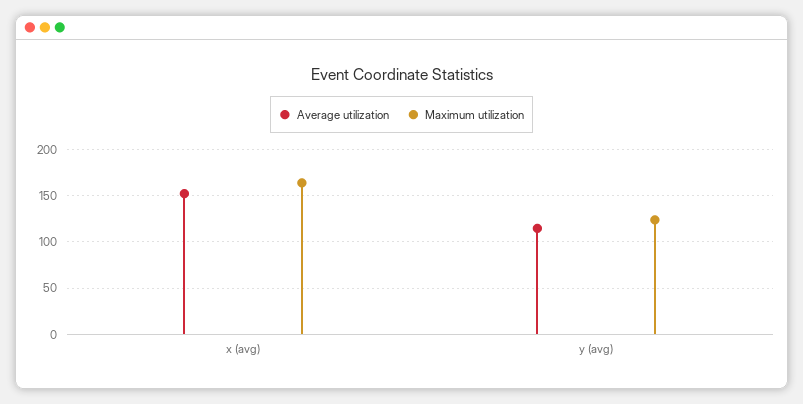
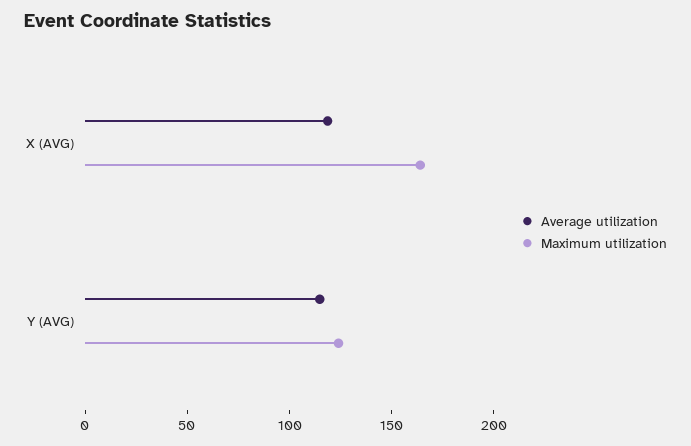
  {
    "Average utilization": {
-     "x (avg)": 150,
+     "x (avg)": 120,
      "y (avg)": 110
    },
    "Maximum utilization": {
      "x (avg)": 160,
      "y (avg)": 120
    }
  }

